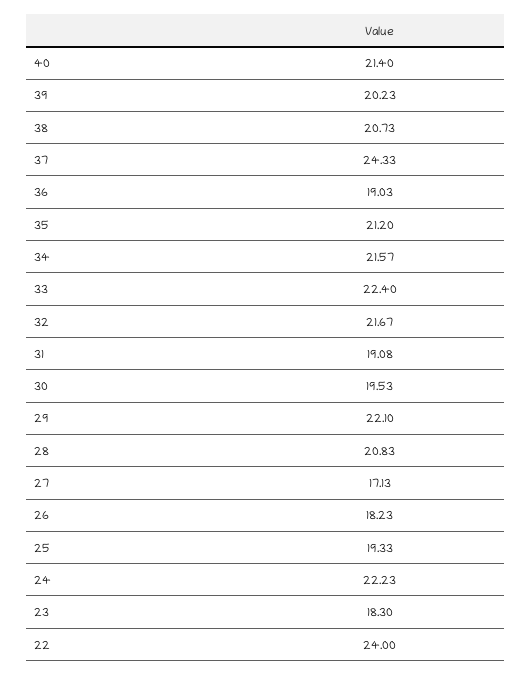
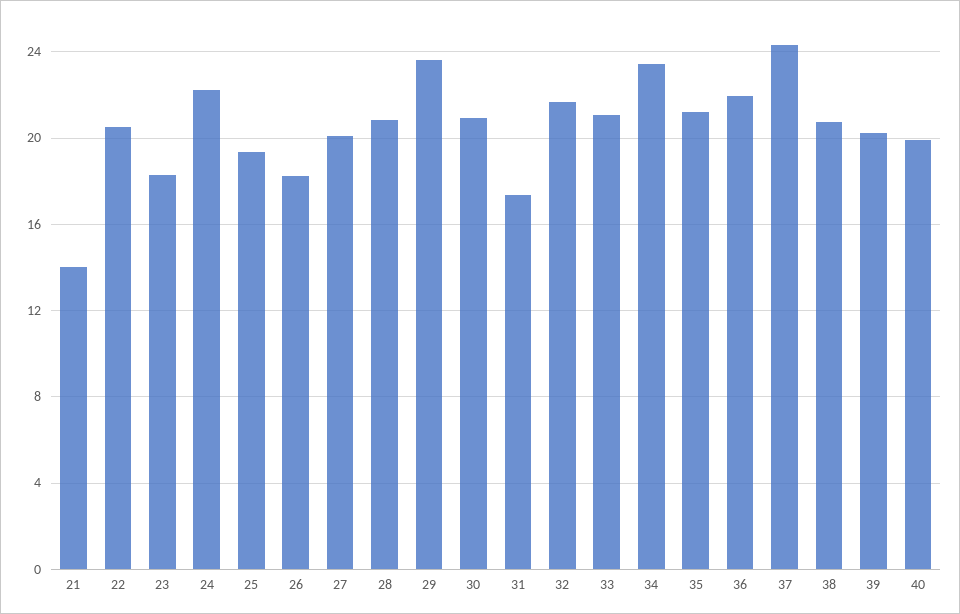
  {
-   "40": 21.4,
+   "40": 20,
    "39": 20.23,
    "38": 20.73,
    "37": 24.33,
-   "36": 19.03,
+   "36": 22,
    "35": 21.2,
-   "34": 21.57,
+   "34": 23.5,
-   "33": 22.4,
+   "33": 21,
    "32": 21.67,
-   "31": 19.08,
+   "31": 17.5,
-   "30": 19.53,
+   "30": 21,
-   "29": 22.1,
+   "29": 23.5,
    "28": 20.83,
-   "27": 17.13,
+   "27": 20,
    "26": 18.23,
    "25": 19.33,
    "24": 22.23,
    "23": 18.3,
-   "22": 24
+   "22": 20.5,
+   "21": 14
  }

